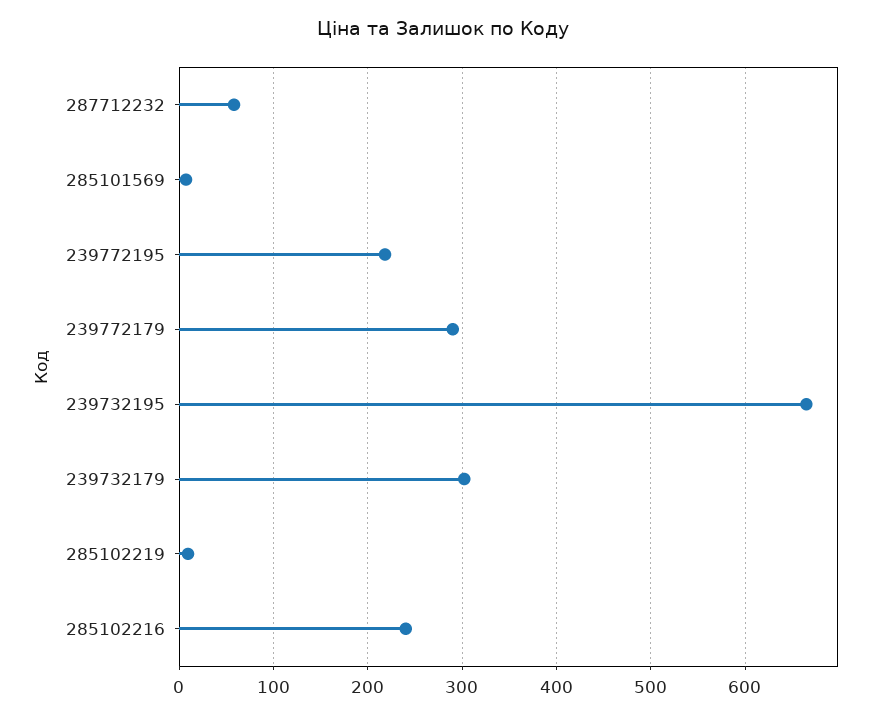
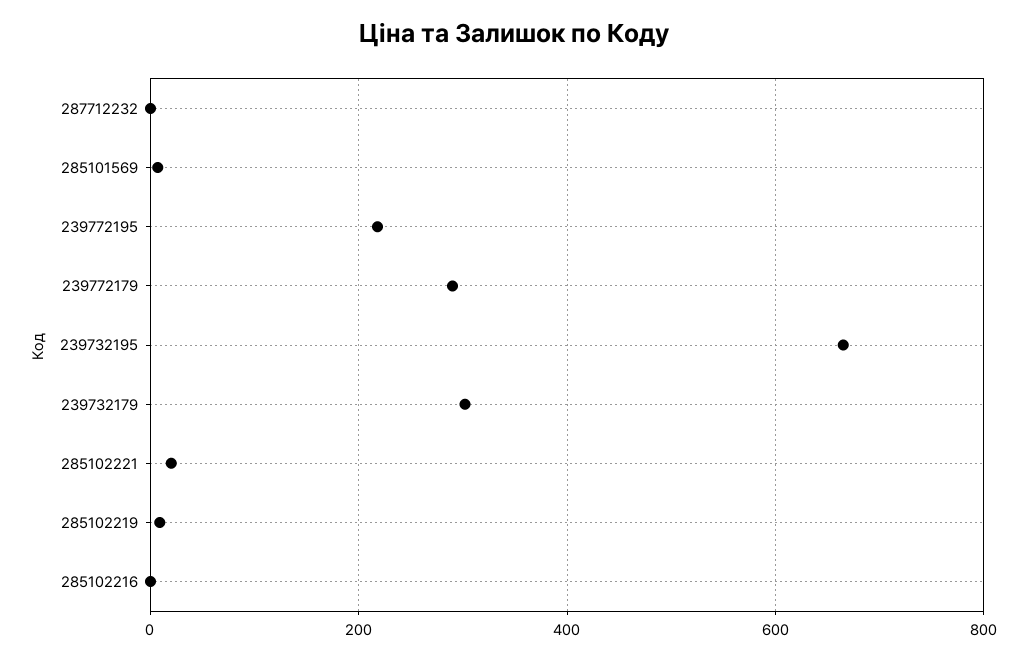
  {
-   "287712232": 60,
+   "287712232": 0,
    "285101569": 10,
    "239772195": 220,
    "239772179": 290,
    "239732195": 670,
    "239732179": 300,
    "285102219": 10,
-   "285102216": 240
+   "285102216": 0,
+   "285102221": 20
  }

